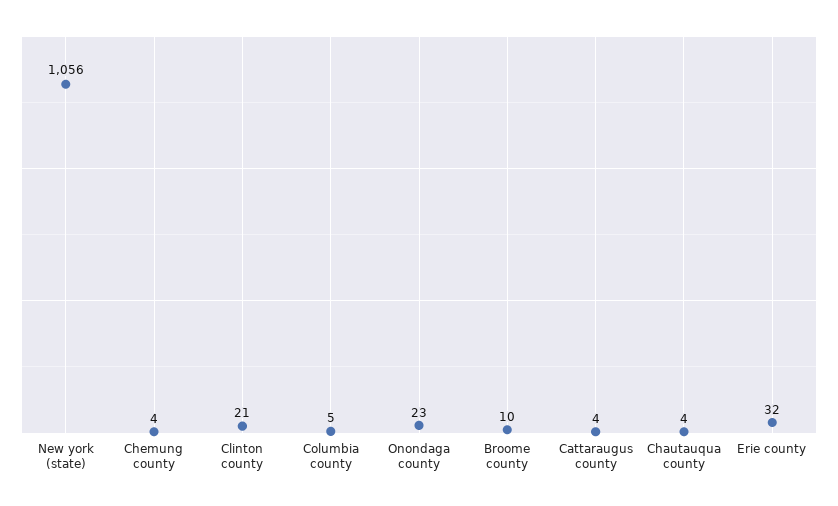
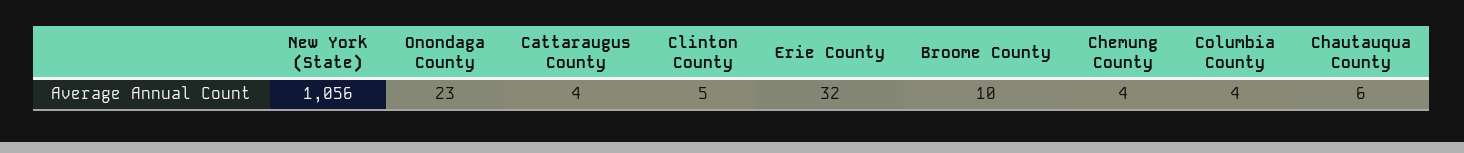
  {
    "New york (state)": 1056,
    "Chemung county": 4,
-   "Clinton county": 21,
+   "Clinton county": 5,
-   "Columbia county": 5,
+   "Columbia county": 4,
    "Onondaga county": 23,
    "Broome county": 10,
    "Cattaraugus county": 4,
-   "Chautauqua county": 4,
+   "Chautauqua county": 6,
    "Erie county": 32
  }

